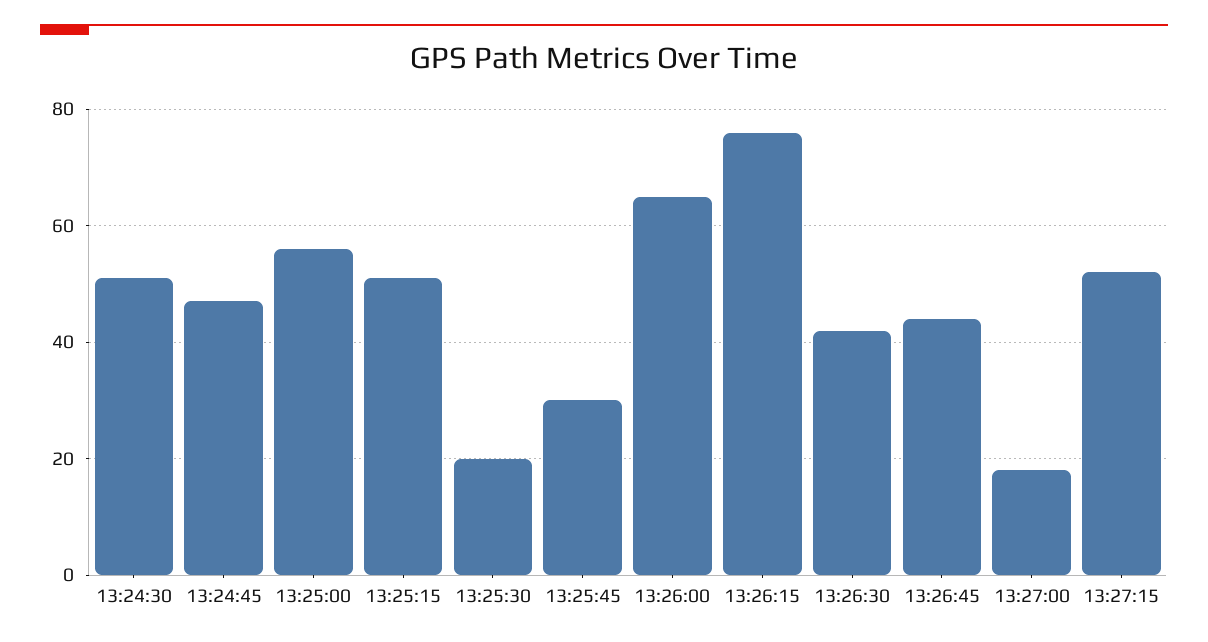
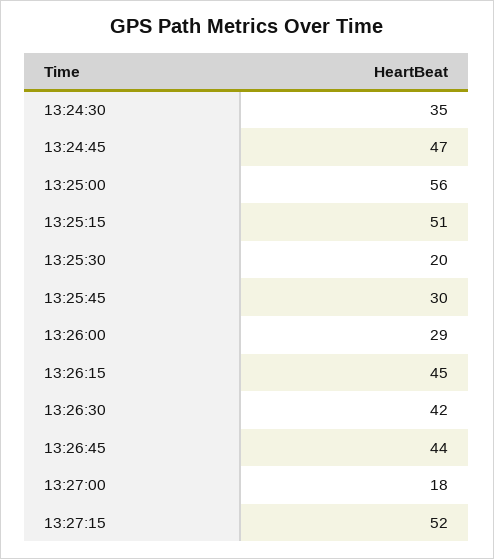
  {
-   "13:24:30": 50,
+   "13:24:30": 35,
    "13:24:45": 47,
    "13:25:00": 56,
    "13:25:15": 51,
    "13:25:30": 20,
    "13:25:45": 30,
-   "13:26:00": 65,
+   "13:26:00": 29,
-   "13:26:15": 75,
+   "13:26:15": 45,
    "13:26:30": 42,
    "13:26:45": 44,
    "13:27:00": 18,
    "13:27:15": 52
  }

